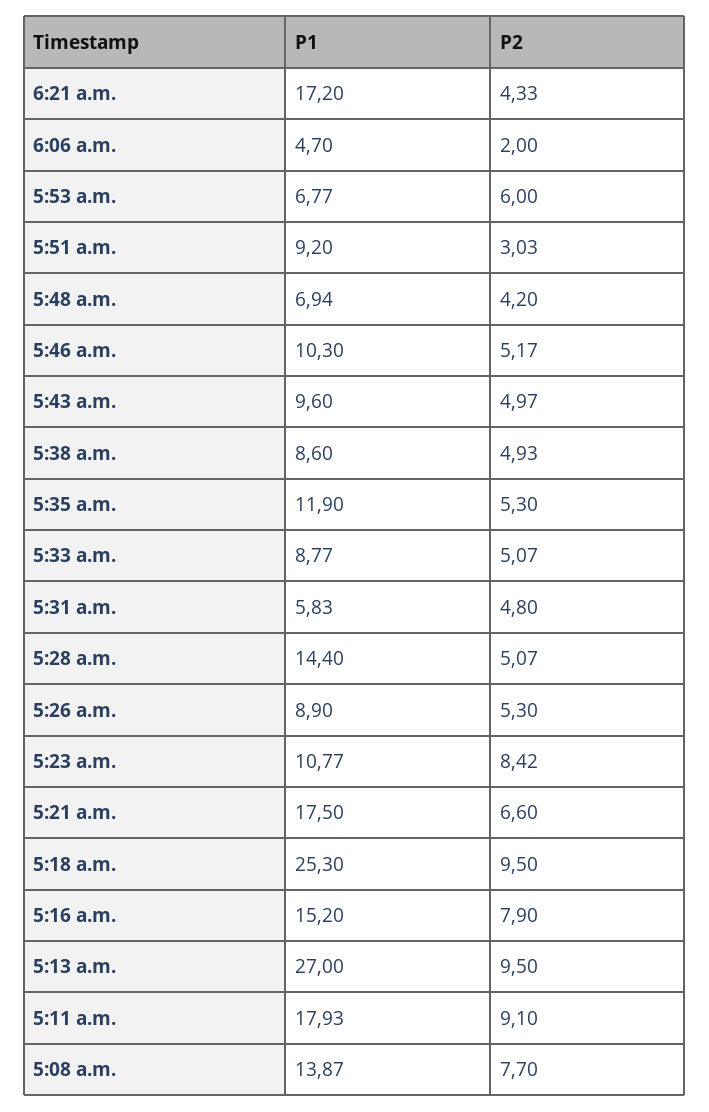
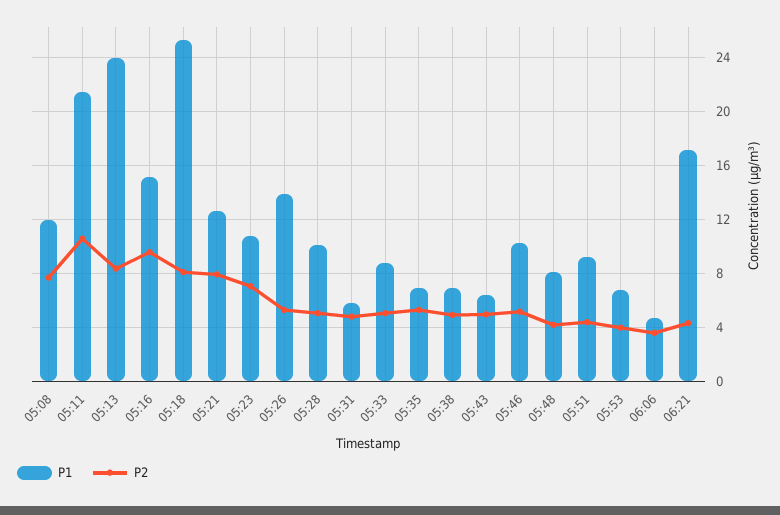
  {
    "P1": {
      "6:21 a.m.": 17.2,
      "6:06 a.m.": 4.7,
      "5:53 a.m.": 6.77,
      "5:51 a.m.": 9.2,
-     "5:48 a.m.": 6.94,
+     "5:48 a.m.": 8,
      "5:46 a.m.": 10.3,
-     "5:43 a.m.": 9.6,
+     "5:43 a.m.": 6.5,
-     "5:38 a.m.": 8.6,
+     "5:38 a.m.": 7,
-     "5:35 a.m.": 11.9,
+     "5:35 a.m.": 7,
      "5:33 a.m.": 8.77,
      "5:31 a.m.": 5.83,
-     "5:28 a.m.": 14.4,
+     "5:28 a.m.": 10,
-     "5:26 a.m.": 8.9,
+     "5:26 a.m.": 14,
      "5:23 a.m.": 10.77,
-     "5:21 a.m.": 17.5,
+     "5:21 a.m.": 12.5,
      "5:18 a.m.": 25.3,
      "5:16 a.m.": 15.2,
-     "5:13 a.m.": 27,
+     "5:13 a.m.": 24,
-     "5:11 a.m.": 17.93,
+     "5:11 a.m.": 21.5,
-     "5:08 a.m.": 13.87
+     "5:08 a.m.": 12
    },
    "P2": {
      "6:21 a.m.": 4.33,
-     "6:06 a.m.": 2,
+     "6:06 a.m.": 3.5,
-     "5:53 a.m.": 6,
+     "5:53 a.m.": 4,
-     "5:51 a.m.": 3.03,
+     "5:51 a.m.": 4.5,
      "5:48 a.m.": 4.2,
      "5:46 a.m.": 5.17,
      "5:43 a.m.": 4.97,
      "5:38 a.m.": 4.93,
      "5:35 a.m.": 5.3,
      "5:33 a.m.": 5.07,
      "5:31 a.m.": 4.8,
      "5:28 a.m.": 5.07,
      "5:26 a.m.": 5.3,
-     "5:23 a.m.": 8.42,
+     "5:23 a.m.": 7,
-     "5:21 a.m.": 6.6,
+     "5:21 a.m.": 8,
-     "5:18 a.m.": 9.5,
+     "5:18 a.m.": 8,
-     "5:16 a.m.": 7.9,
+     "5:16 a.m.": 9.5,
-     "5:13 a.m.": 9.5,
+     "5:13 a.m.": 8.5,
-     "5:11 a.m.": 9.1,
+     "5:11 a.m.": 10.5,
      "5:08 a.m.": 7.7
    }
  }

